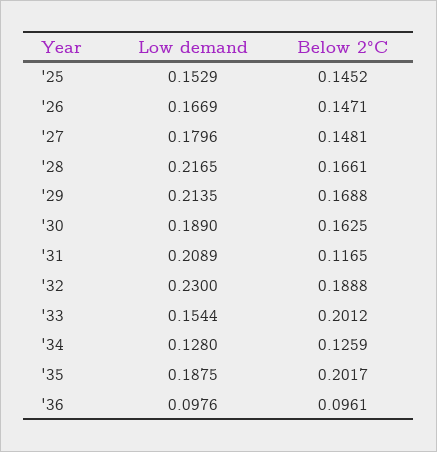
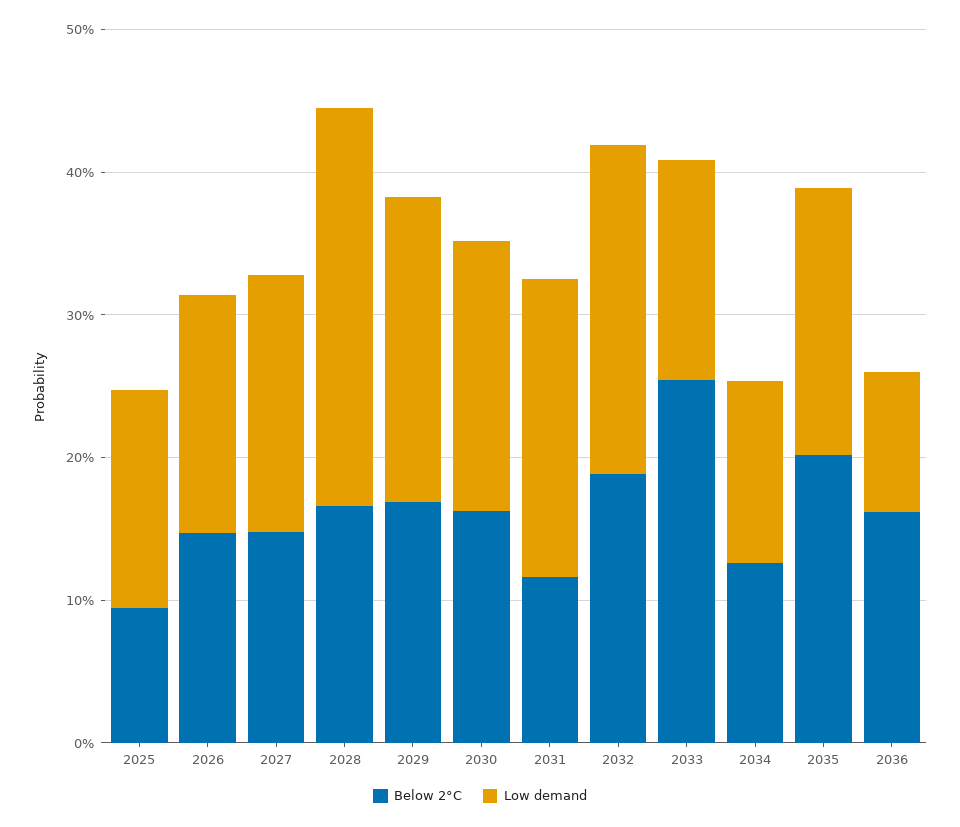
  {
    "Low demand": {
      "'25": 0.1529,
      "'26": 0.1669,
      "'27": 0.1796,
-     "'28": 0.2165,
+     "'28": 0.28,
      "'29": 0.2135,
      "'30": 0.189,
      "'31": 0.2089,
      "'32": 0.23,
      "'33": 0.1544,
      "'34": 0.128,
      "'35": 0.1875,
      "'36": 0.0976
    },
    "Below 2°C": {
-     "'25": 0.1452,
+     "'25": 0.1,
      "'26": 0.1471,
      "'27": 0.1481,
      "'28": 0.1661,
      "'29": 0.1688,
      "'30": 0.1625,
      "'31": 0.1165,
      "'32": 0.1888,
-     "'33": 0.2012,
+     "'33": 0.26,
      "'34": 0.1259,
      "'35": 0.2017,
-     "'36": 0.0961
+     "'36": 0.16
    }
  }

